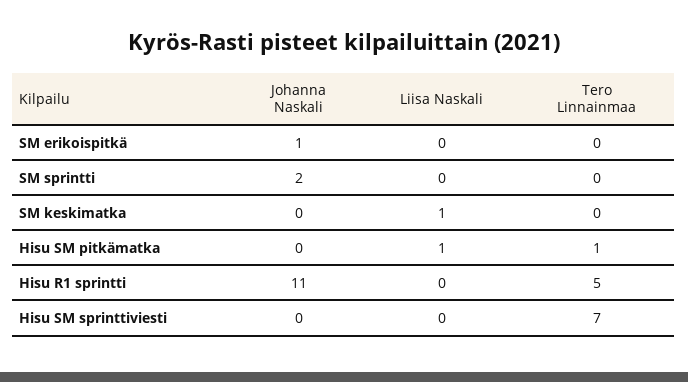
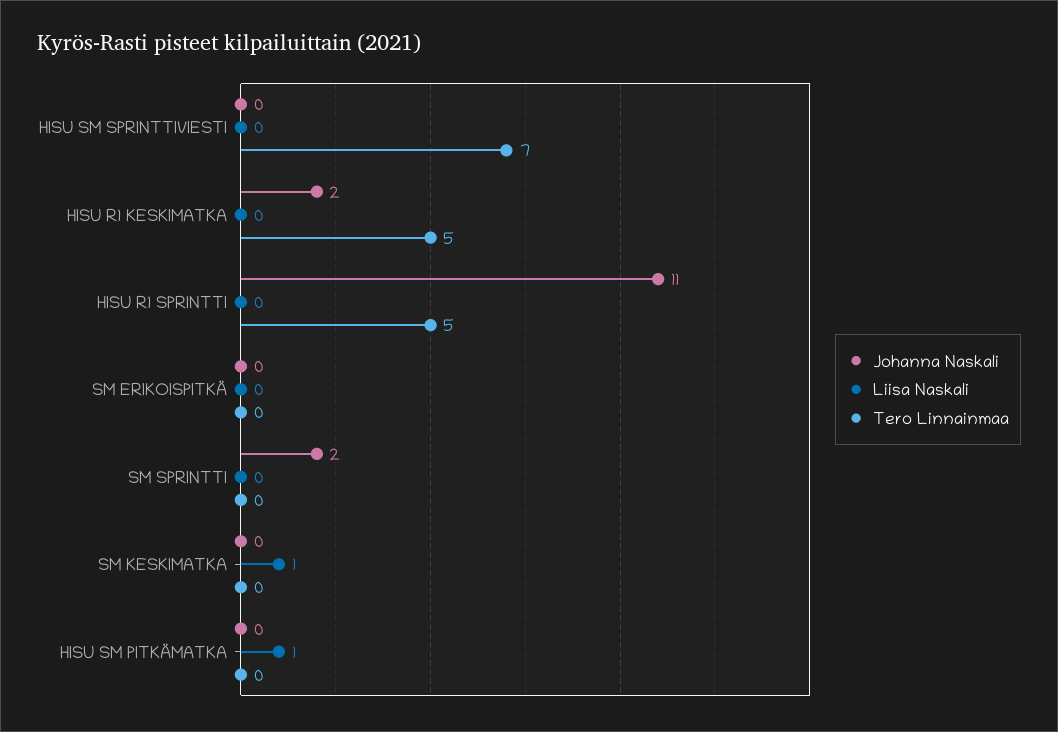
  {
    "Johanna Naskali": {
-     "SM erikoispitkä": 1,
+     "SM erikoispitkä": 0,
      "SM sprintti": 2,
      "SM keskimatka": 0,
      "Hisu SM pitkämatka": 0,
      "Hisu R1 sprintti": 11,
-     "Hisu SM sprinttiviesti": 0
+     "Hisu SM sprinttiviesti": 0,
+     "HISU R1 KESKIMATKA": 2
    },
    "Liisa Naskali": {
      "SM erikoispitkä": 0,
      "SM sprintti": 0,
      "SM keskimatka": 1,
      "Hisu SM pitkämatka": 1,
      "Hisu R1 sprintti": 0,
-     "Hisu SM sprinttiviesti": 0
+     "Hisu SM sprinttiviesti": 0,
+     "HISU R1 KESKIMATKA": 0
    },
    "Tero Linnainmaa": {
      "SM erikoispitkä": 0,
      "SM sprintti": 0,
      "SM keskimatka": 0,
-     "Hisu SM pitkämatka": 1,
+     "Hisu SM pitkämatka": 0,
      "Hisu R1 sprintti": 5,
-     "Hisu SM sprinttiviesti": 7
+     "Hisu SM sprinttiviesti": 7,
+     "HISU R1 KESKIMATKA": 5
    }
  }

